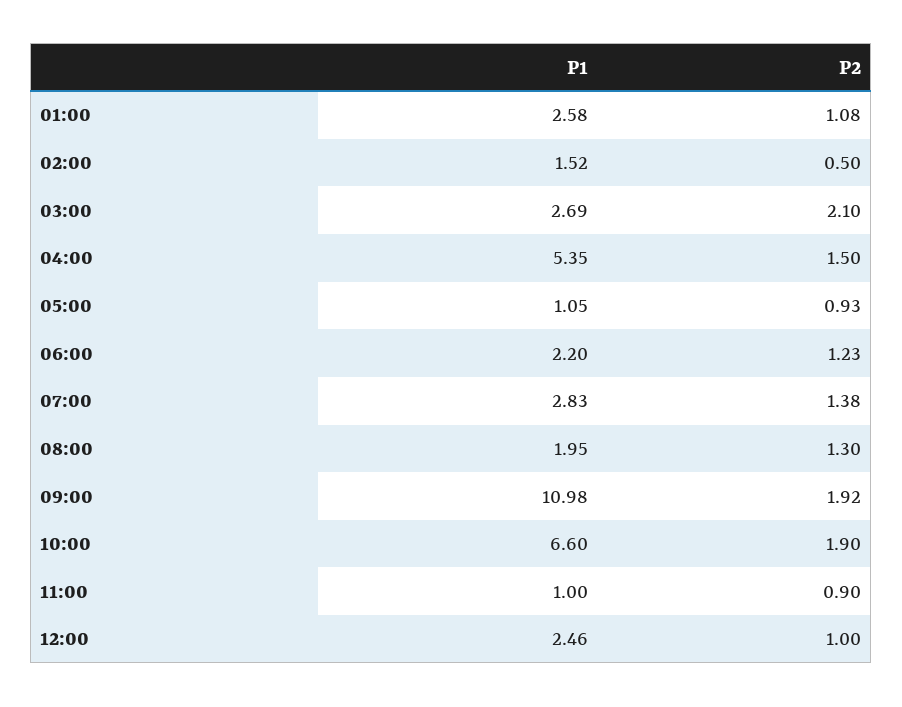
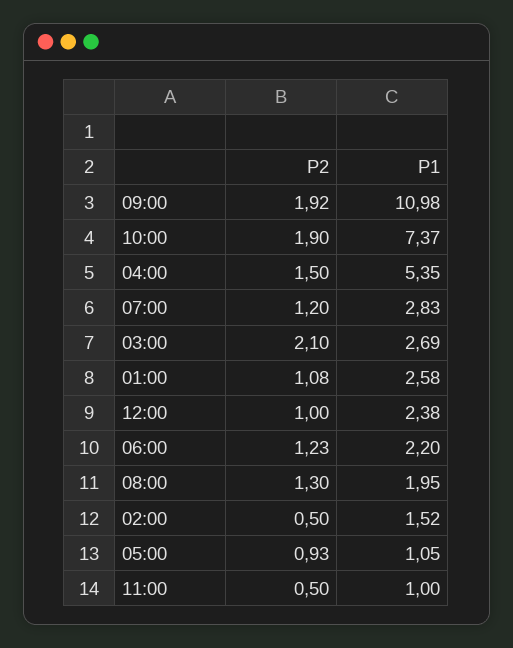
  {
    "P1": {
      "01:00": 2.58,
      "02:00": 1.52,
      "03:00": 2.69,
      "04:00": 5.35,
      "05:00": 1.05,
      "06:00": 2.2,
      "07:00": 2.83,
      "08:00": 1.95,
      "09:00": 10.98,
-     "10:00": 6.6,
+     "10:00": 7.37,
      "11:00": 1,
-     "12:00": 2.46
+     "12:00": 2.38
    },
    "P2": {
      "01:00": 1.08,
      "02:00": 0.5,
      "03:00": 2.1,
      "04:00": 1.5,
      "05:00": 0.93,
      "06:00": 1.23,
-     "07:00": 1.38,
+     "07:00": 1.2,
      "08:00": 1.3,
      "09:00": 1.92,
      "10:00": 1.9,
-     "11:00": 0.9,
+     "11:00": 0.5,
      "12:00": 1
    }
  }

